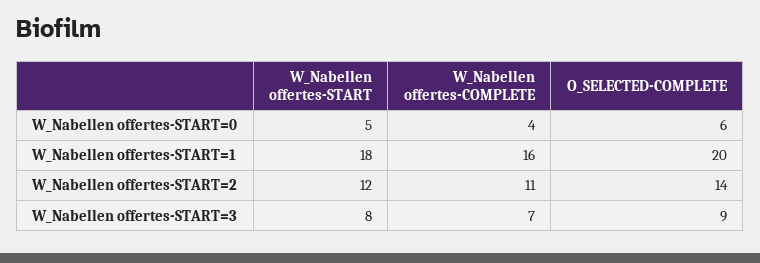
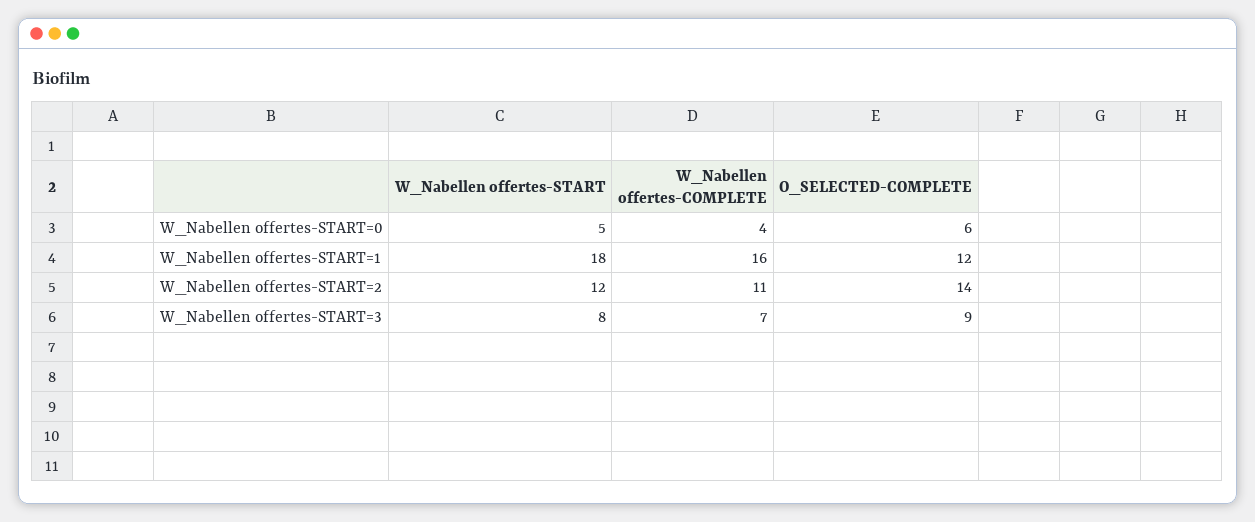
  {
    "W_Nabellen offertes-START": {
      "W_Nabellen offertes-START=0": 5,
      "W_Nabellen offertes-START=1": 18,
      "W_Nabellen offertes-START=2": 12,
      "W_Nabellen offertes-START=3": 8
    },
    "W_Nabellen offertes-COMPLETE": {
      "W_Nabellen offertes-START=0": 4,
      "W_Nabellen offertes-START=1": 16,
      "W_Nabellen offertes-START=2": 11,
      "W_Nabellen offertes-START=3": 7
    },
    "O_SELECTED-COMPLETE": {
      "W_Nabellen offertes-START=0": 6,
-     "W_Nabellen offertes-START=1": 20,
+     "W_Nabellen offertes-START=1": 12,
      "W_Nabellen offertes-START=2": 14,
      "W_Nabellen offertes-START=3": 9
    }
  }

